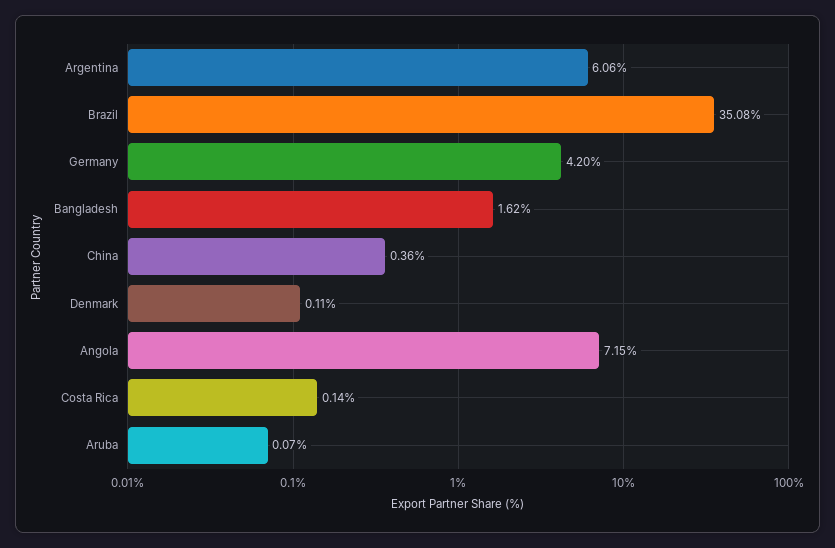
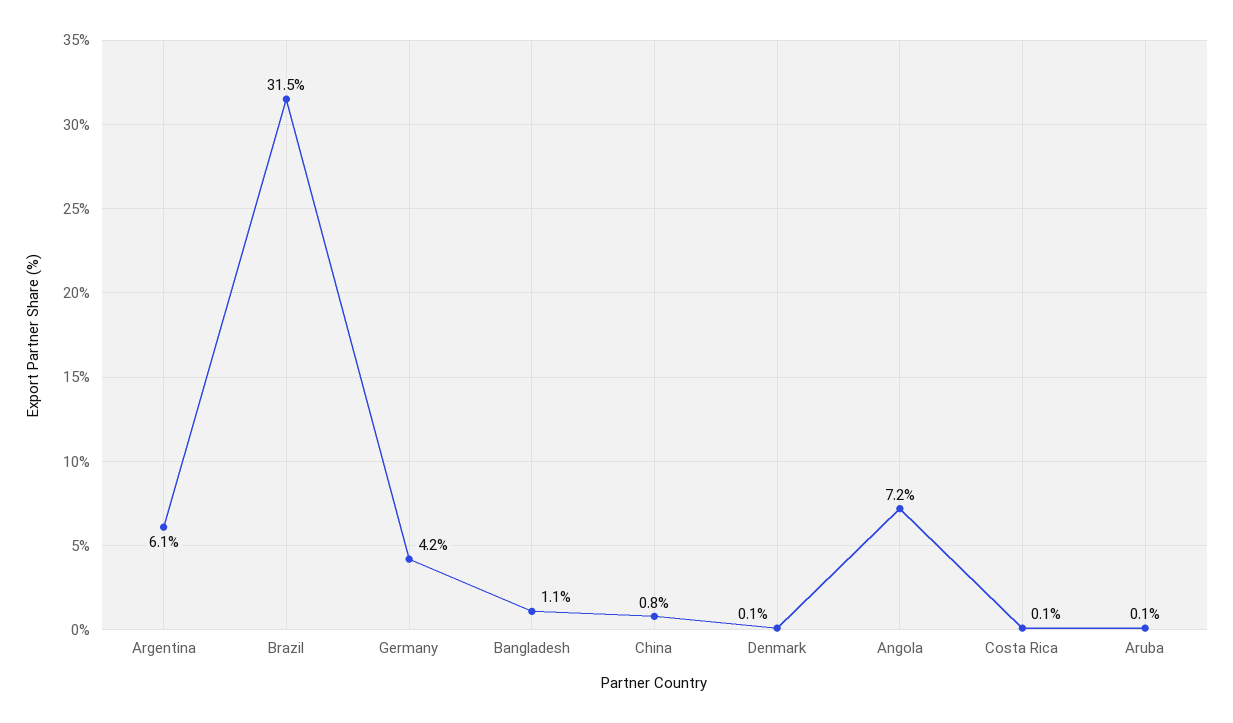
  {
    "Argentina": 6.06,
-   "Brazil": 35.08,
+   "Brazil": 31.5,
    "Germany": 4.2,
-   "Bangladesh": 1.62,
+   "Bangladesh": 1.1,
-   "China": 0.36,
+   "China": 0.8,
    "Denmark": 0.11,
    "Angola": 7.15,
    "Costa Rica": 0.14,
    "Aruba": 0.07
  }

